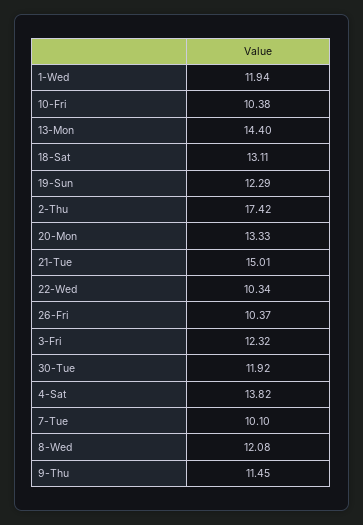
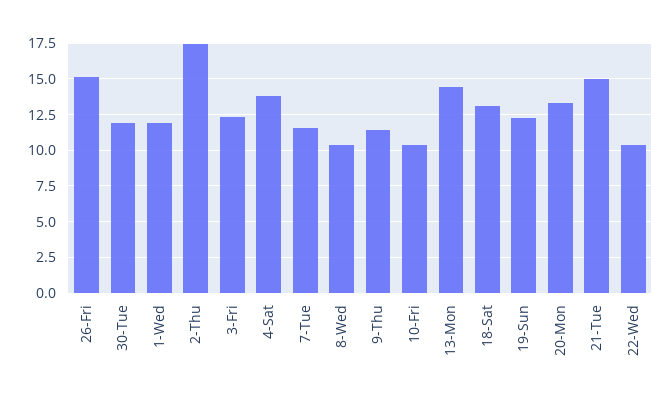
  {
    "1-Wed": 11.94,
    "10-Fri": 10.38,
    "13-Mon": 14.4,
    "18-Sat": 13.11,
    "19-Sun": 12.29,
    "2-Thu": 17.42,
    "20-Mon": 13.33,
    "21-Tue": 15.01,
    "22-Wed": 10.34,
-   "26-Fri": 10.37,
+   "26-Fri": 15,
    "3-Fri": 12.32,
    "30-Tue": 11.92,
    "4-Sat": 13.82,
-   "7-Tue": 10.1,
+   "7-Tue": 11.5,
-   "8-Wed": 12.08,
+   "8-Wed": 10.5,
    "9-Thu": 11.45
  }

